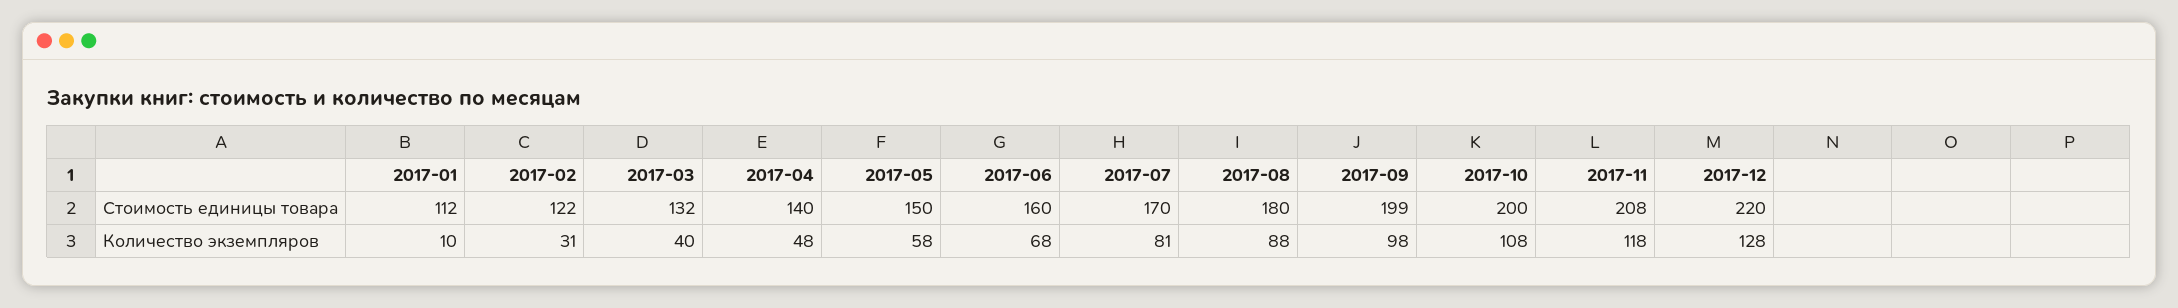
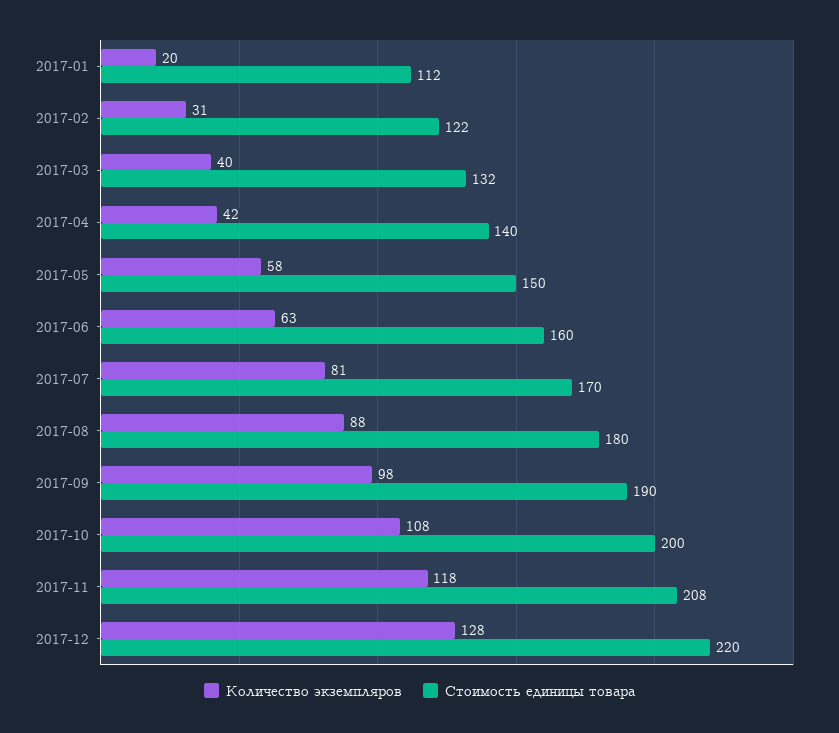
  {
    "Стоимость единицы товара": {
      "2017-01": 112,
      "2017-02": 122,
      "2017-03": 132,
      "2017-04": 140,
      "2017-05": 150,
      "2017-06": 160,
      "2017-07": 170,
      "2017-08": 180,
-     "2017-09": 199,
+     "2017-09": 190,
      "2017-10": 200,
      "2017-11": 208,
      "2017-12": 220
    },
    "Количество экземпляров": {
-     "2017-01": 10,
+     "2017-01": 20,
      "2017-02": 31,
      "2017-03": 40,
-     "2017-04": 48,
+     "2017-04": 42,
      "2017-05": 58,
-     "2017-06": 68,
+     "2017-06": 63,
      "2017-07": 81,
      "2017-08": 88,
      "2017-09": 98,
      "2017-10": 108,
      "2017-11": 118,
      "2017-12": 128
    }
  }

